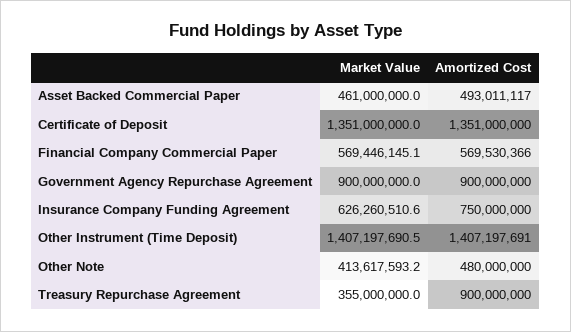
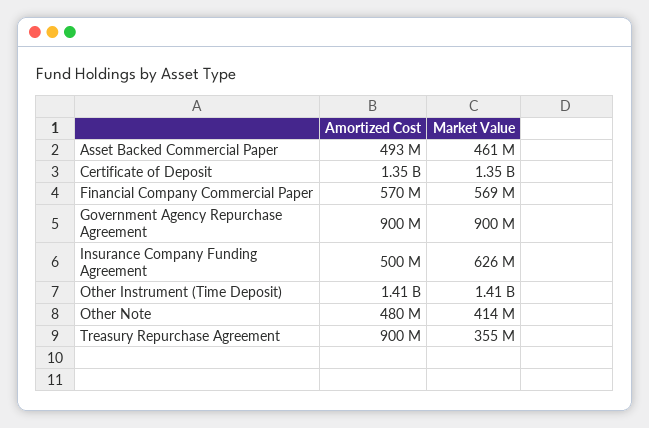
  {
    "Market Value": {
      "Asset Backed Commercial Paper": 461000000,
      "Certificate of Deposit": 1351000000,
      "Financial Company Commercial Paper": 569446145.1,
      "Government Agency Repurchase Agreement": 900000000,
      "Insurance Company Funding Agreement": 626260510.6,
      "Other Instrument (Time Deposit)": 1407197690.5,
      "Other Note": 413617593.2,
      "Treasury Repurchase Agreement": 355000000
    },
    "Amortized Cost": {
      "Asset Backed Commercial Paper": 493011117,
      "Certificate of Deposit": 1351000000,
      "Financial Company Commercial Paper": 569530366,
      "Government Agency Repurchase Agreement": 900000000,
-     "Insurance Company Funding Agreement": 750000000,
+     "Insurance Company Funding Agreement": 500000000,
      "Other Instrument (Time Deposit)": 1407197691,
      "Other Note": 480000000,
      "Treasury Repurchase Agreement": 900000000
    }
  }

